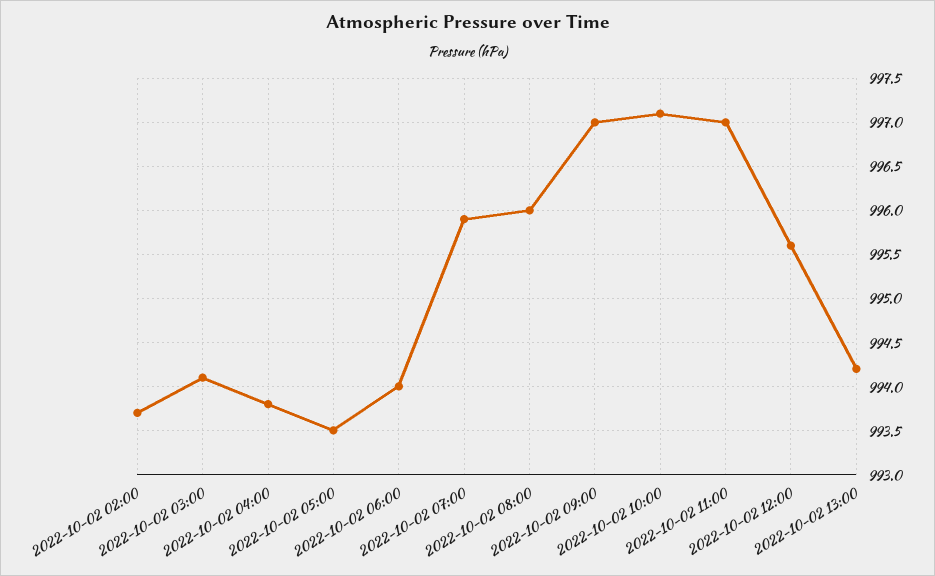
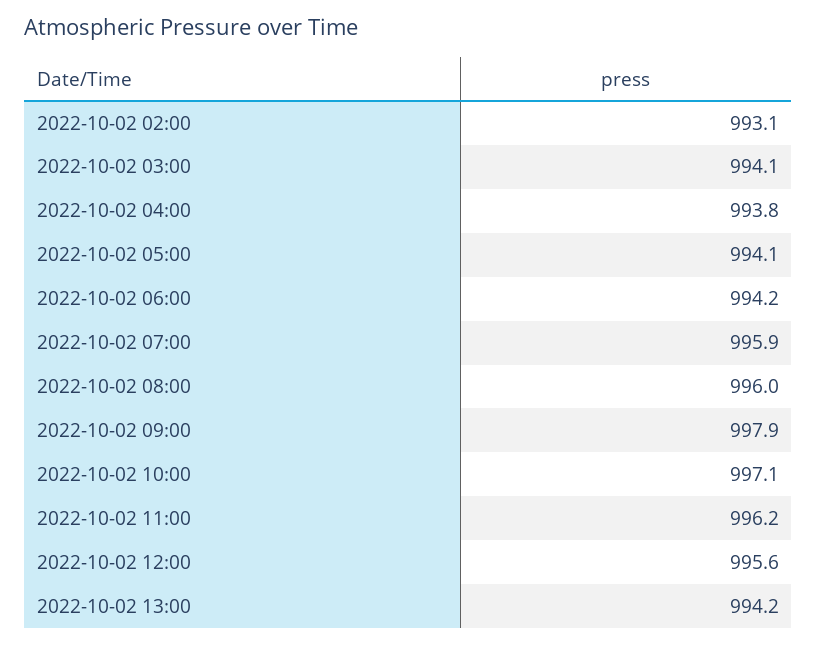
  {
-   "2022-10-02 02:00": 993.7,
+   "2022-10-02 02:00": 993.1,
    "2022-10-02 03:00": 994.1,
    "2022-10-02 04:00": 993.8,
-   "2022-10-02 05:00": 993.5,
+   "2022-10-02 05:00": 994.1,
-   "2022-10-02 06:00": 994,
+   "2022-10-02 06:00": 994.2,
    "2022-10-02 07:00": 995.9,
    "2022-10-02 08:00": 996,
-   "2022-10-02 09:00": 997,
+   "2022-10-02 09:00": 997.9,
    "2022-10-02 10:00": 997.1,
-   "2022-10-02 11:00": 997,
+   "2022-10-02 11:00": 996.2,
    "2022-10-02 12:00": 995.6,
    "2022-10-02 13:00": 994.2
  }

